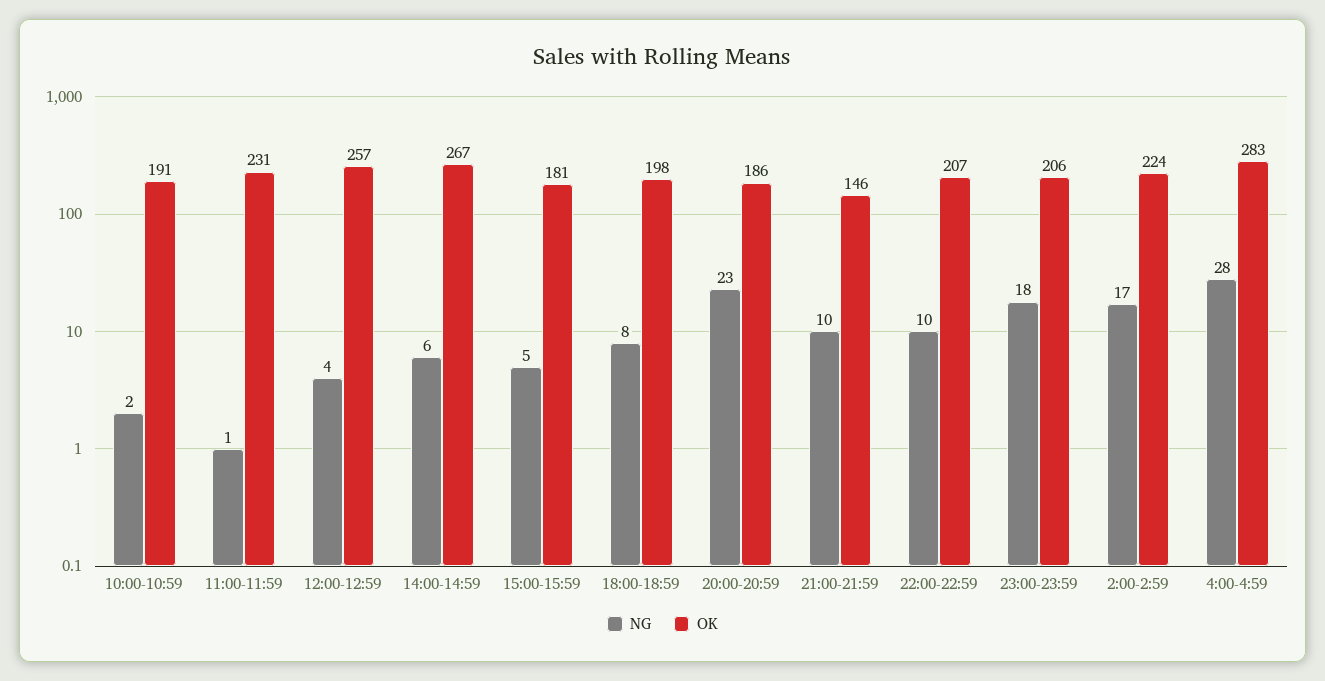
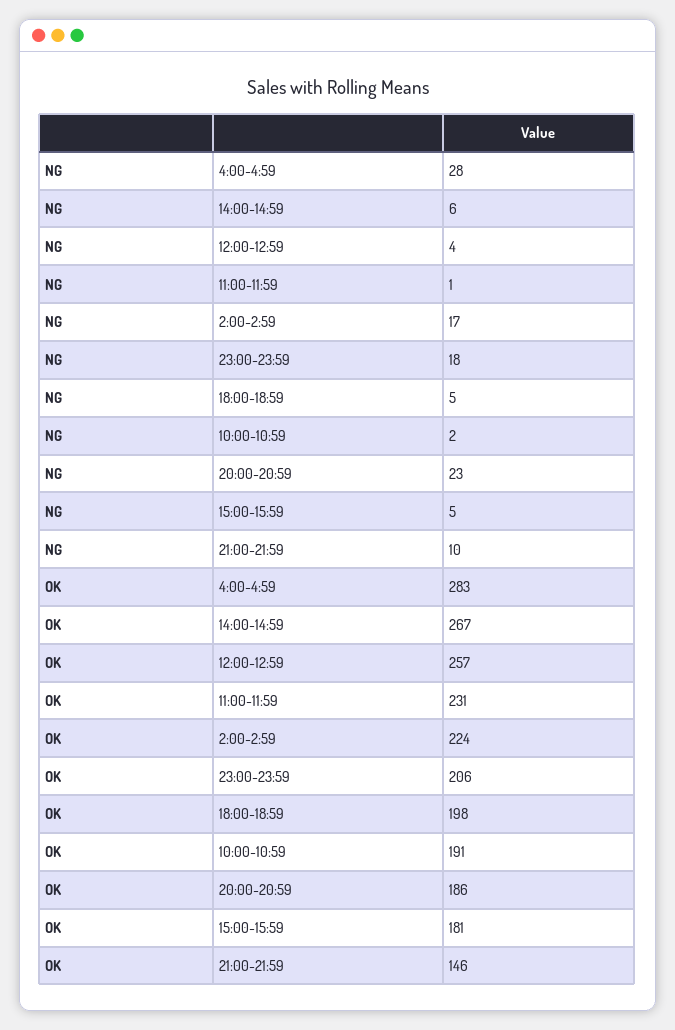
  {
    "NG": {
      "10:00-10:59": 2,
      "11:00-11:59": 1,
      "12:00-12:59": 4,
      "14:00-14:59": 6,
      "15:00-15:59": 5,
-     "18:00-18:59": 8,
+     "18:00-18:59": 5,
      "20:00-20:59": 23,
      "21:00-21:59": 10,
-     "22:00-22:59": 10,
      "23:00-23:59": 18,
      "2:00-2:59": 17,
      "4:00-4:59": 28
    },
    "OK": {
      "10:00-10:59": 191,
      "11:00-11:59": 231,
      "12:00-12:59": 257,
      "14:00-14:59": 267,
      "15:00-15:59": 181,
      "18:00-18:59": 198,
      "20:00-20:59": 186,
      "21:00-21:59": 146,
-     "22:00-22:59": 207,
      "23:00-23:59": 206,
      "2:00-2:59": 224,
      "4:00-4:59": 283
    }
  }

